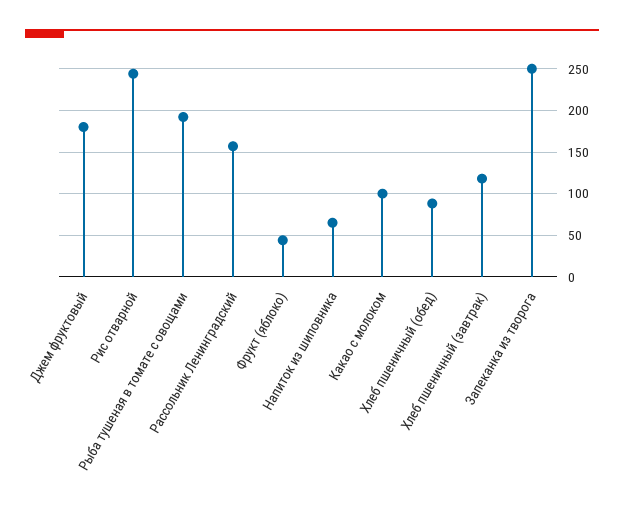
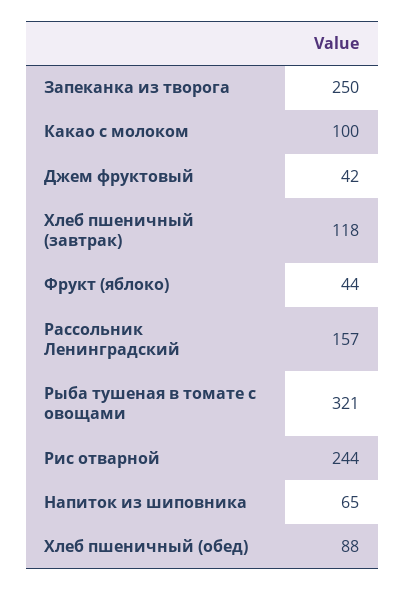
  {
-   "Джем фруктовый": 180,
+   "Джем фруктовый": 42,
    "Рис отварной": 244,
-   "Рыба тушеная в томате с овощами": 190,
+   "Рыба тушеная в томате с овощами": 321,
    "Рассольник Ленинградский": 157,
    "Фрукт (яблоко)": 44,
    "Напиток из шиповника": 65,
    "Какао с молоком": 100,
    "Хлеб пшеничный (обед)": 88,
    "Хлеб пшеничный (завтрак)": 118,
    "Запеканка из творога": 250
  }

